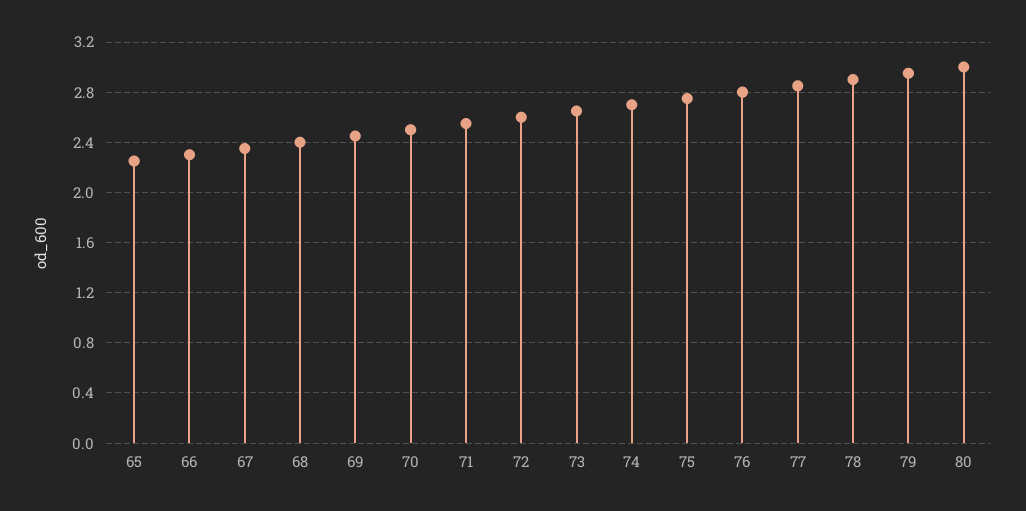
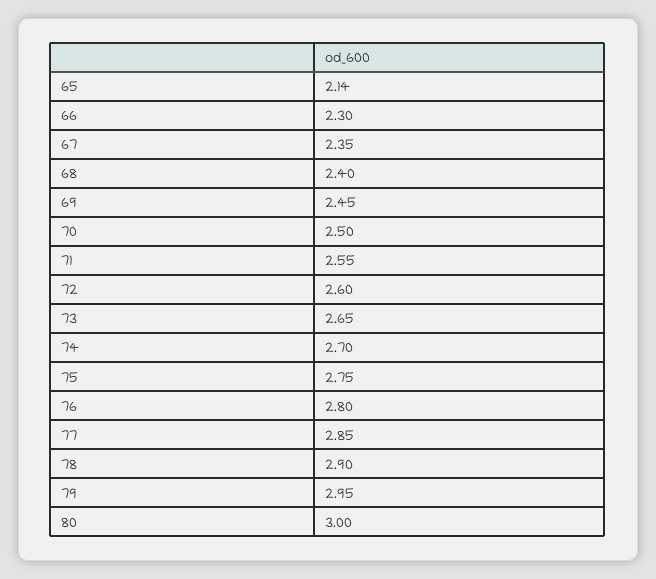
  {
-   "65": 2.25,
+   "65": 2.14,
    "66": 2.3,
    "67": 2.35,
    "68": 2.4,
    "69": 2.45,
    "70": 2.5,
    "71": 2.55,
    "72": 2.6,
    "73": 2.65,
    "74": 2.7,
    "75": 2.75,
    "76": 2.8,
    "77": 2.85,
    "78": 2.9,
    "79": 2.95,
    "80": 3
  }

